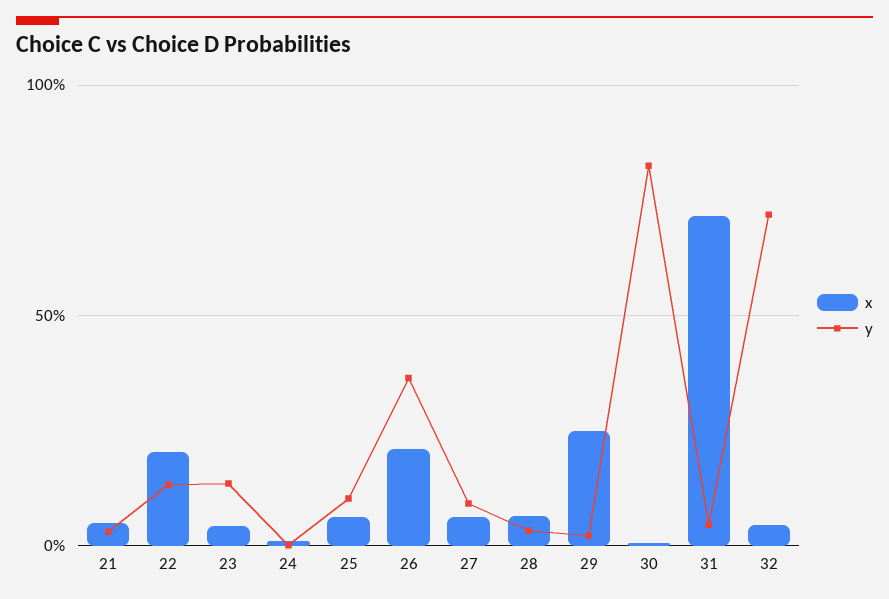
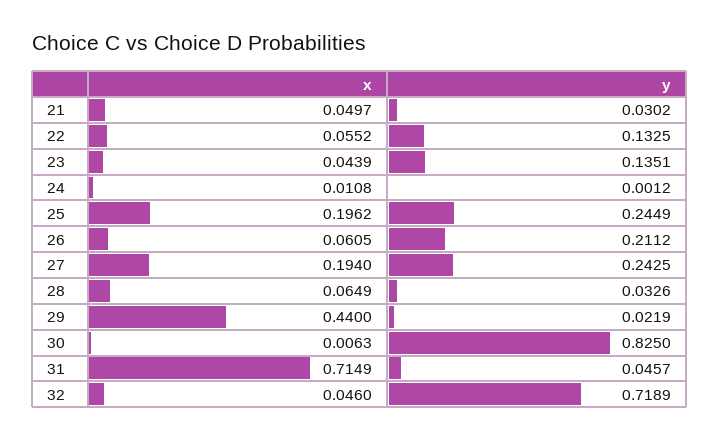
  {
    "x": {
      "21": 0.0497,
-     "22": 0.2,
+     "22": 0.0552,
      "23": 0.0439,
      "24": 0.0108,
-     "25": 0.05,
+     "25": 0.1962,
-     "26": 0.2,
+     "26": 0.0605,
-     "27": 0.05,
+     "27": 0.194,
      "28": 0.0649,
-     "29": 0.25,
+     "29": 0.44,
      "30": 0.0063,
      "31": 0.7149,
      "32": 0.046
    },
    "y": {
      "21": 0.0302,
      "22": 0.1325,
      "23": 0.1351,
      "24": 0.0012,
-     "25": 0.1,
+     "25": 0.2449,
-     "26": 0.35,
+     "26": 0.2112,
-     "27": 0.1,
+     "27": 0.2425,
      "28": 0.0326,
      "29": 0.0219,
      "30": 0.825,
      "31": 0.0457,
      "32": 0.7189
    }
  }

